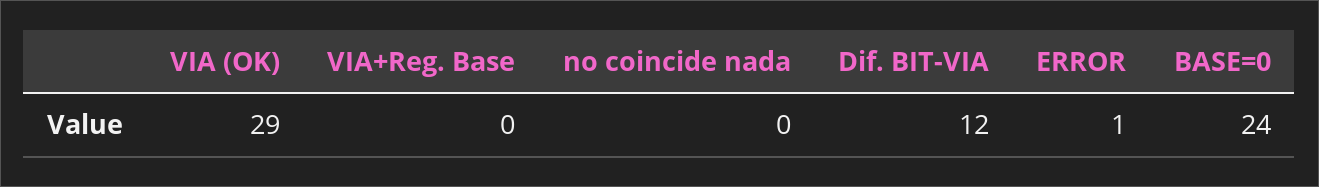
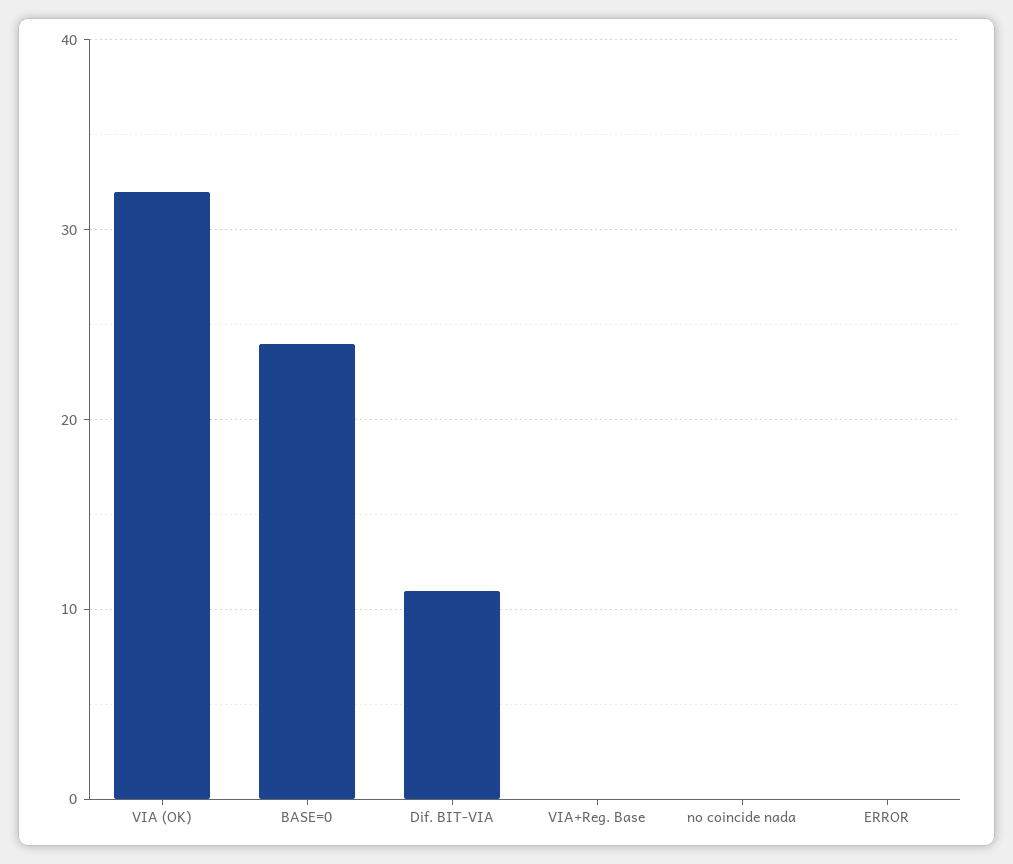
  {
-   "VIA (OK)": 29,
+   "VIA (OK)": 32,
    "VIA+Reg. Base": 0,
    "no coincide nada": 0,
-   "Dif. BIT-VIA": 12,
+   "Dif. BIT-VIA": 11,
-   "ERROR": 1,
+   "ERROR": 0,
    "BASE=0": 24
  }

